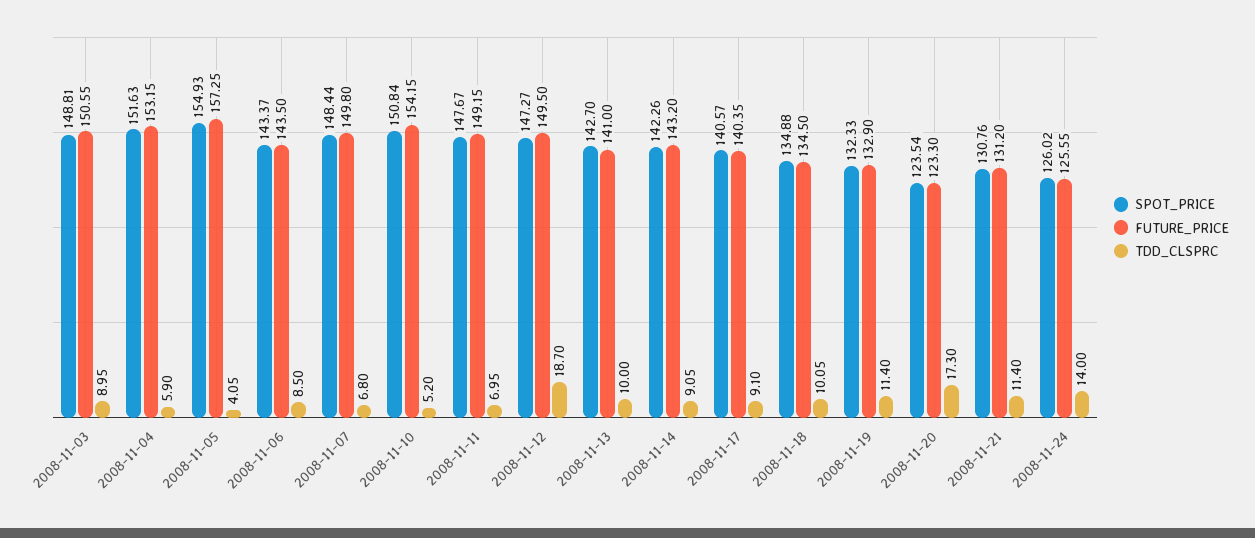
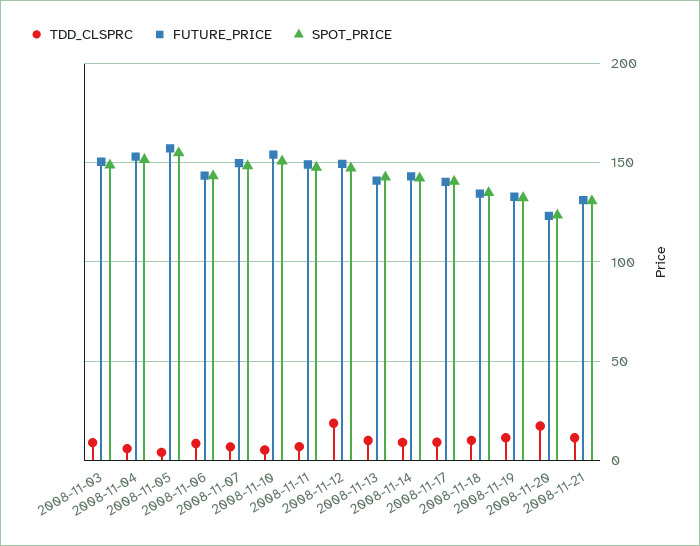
  {
    "SPOT_PRICE": {
      "2008-11-03": 148.81,
      "2008-11-04": 151.63,
      "2008-11-05": 154.93,
      "2008-11-06": 143.37,
      "2008-11-07": 148.44,
      "2008-11-10": 150.84,
      "2008-11-11": 147.67,
      "2008-11-12": 147.27,
      "2008-11-13": 142.7,
      "2008-11-14": 142.26,
      "2008-11-17": 140.57,
      "2008-11-18": 134.88,
      "2008-11-19": 132.33,
      "2008-11-20": 123.54,
-     "2008-11-21": 130.76,
+     "2008-11-21": 130.76
-     "2008-11-24": 126.02
    },
    "FUTURE_PRICE": {
      "2008-11-03": 150.55,
      "2008-11-04": 153.15,
      "2008-11-05": 157.25,
      "2008-11-06": 143.5,
      "2008-11-07": 149.8,
      "2008-11-10": 154.15,
      "2008-11-11": 149.15,
      "2008-11-12": 149.5,
      "2008-11-13": 141,
      "2008-11-14": 143.2,
      "2008-11-17": 140.35,
      "2008-11-18": 134.5,
      "2008-11-19": 132.9,
      "2008-11-20": 123.3,
-     "2008-11-21": 131.2,
+     "2008-11-21": 131.2
-     "2008-11-24": 125.55
    },
    "TDD_CLSPRC": {
      "2008-11-03": 8.95,
      "2008-11-04": 5.9,
      "2008-11-05": 4.05,
      "2008-11-06": 8.5,
      "2008-11-07": 6.8,
      "2008-11-10": 5.2,
      "2008-11-11": 6.95,
      "2008-11-12": 18.7,
      "2008-11-13": 10,
      "2008-11-14": 9.05,
      "2008-11-17": 9.1,
      "2008-11-18": 10.05,
      "2008-11-19": 11.4,
      "2008-11-20": 17.3,
-     "2008-11-21": 11.4,
+     "2008-11-21": 11.4
-     "2008-11-24": 14
    }
  }

